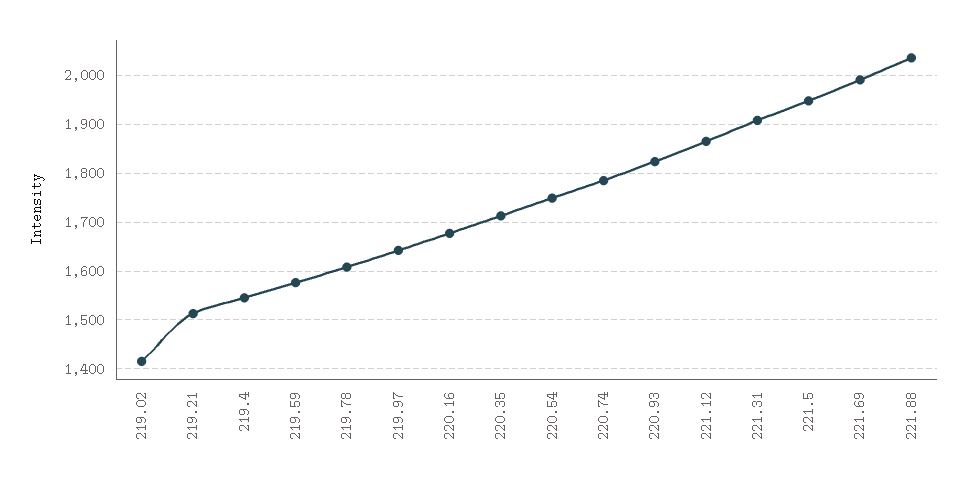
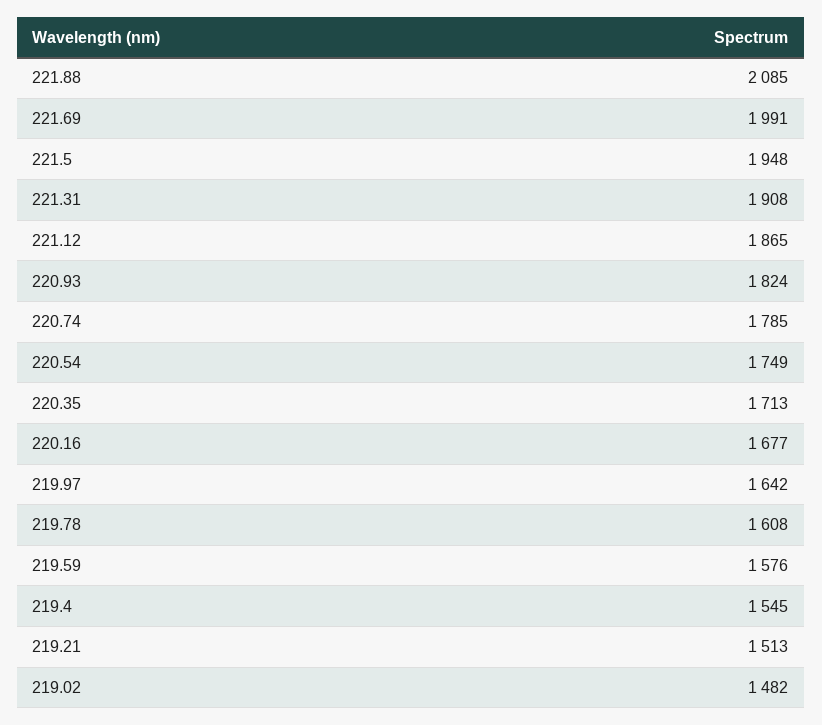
  {
-   "219.02": 1420,
+   "219.02": 1482,
    "219.21": 1513,
    "219.4": 1545,
    "219.59": 1576,
    "219.78": 1608,
    "219.97": 1642,
    "220.16": 1677,
    "220.35": 1713,
    "220.54": 1749,
    "220.74": 1785,
    "220.93": 1824,
    "221.12": 1865,
    "221.31": 1908,
    "221.5": 1948,
    "221.69": 1991,
-   "221.88": 2040
+   "221.88": 2085
  }

